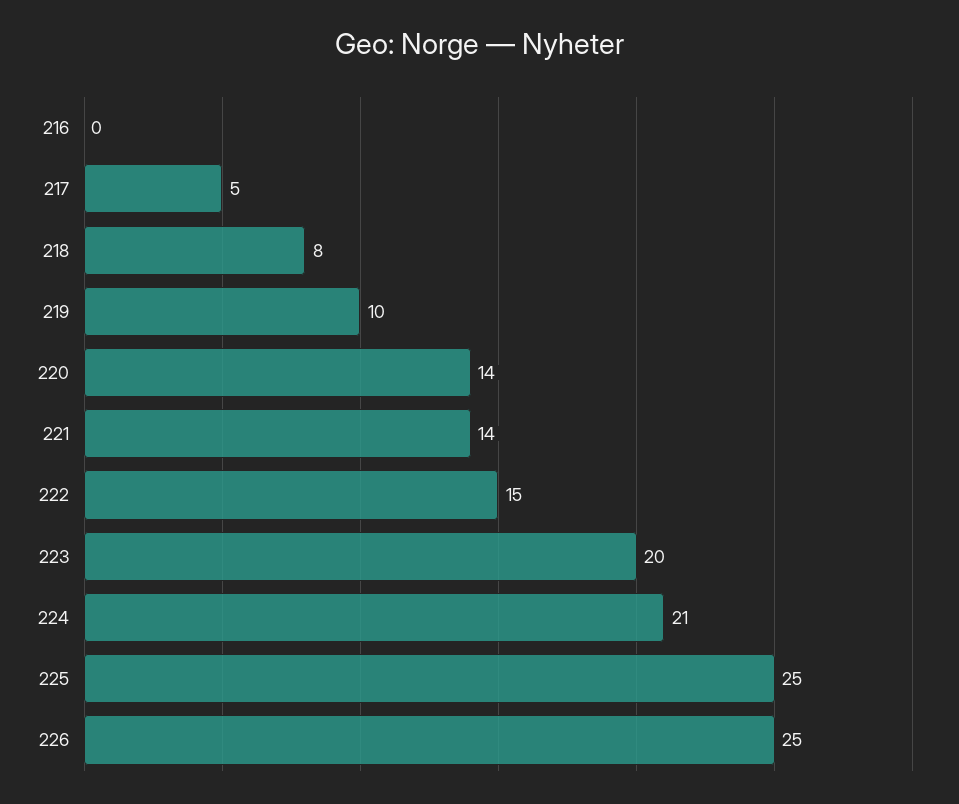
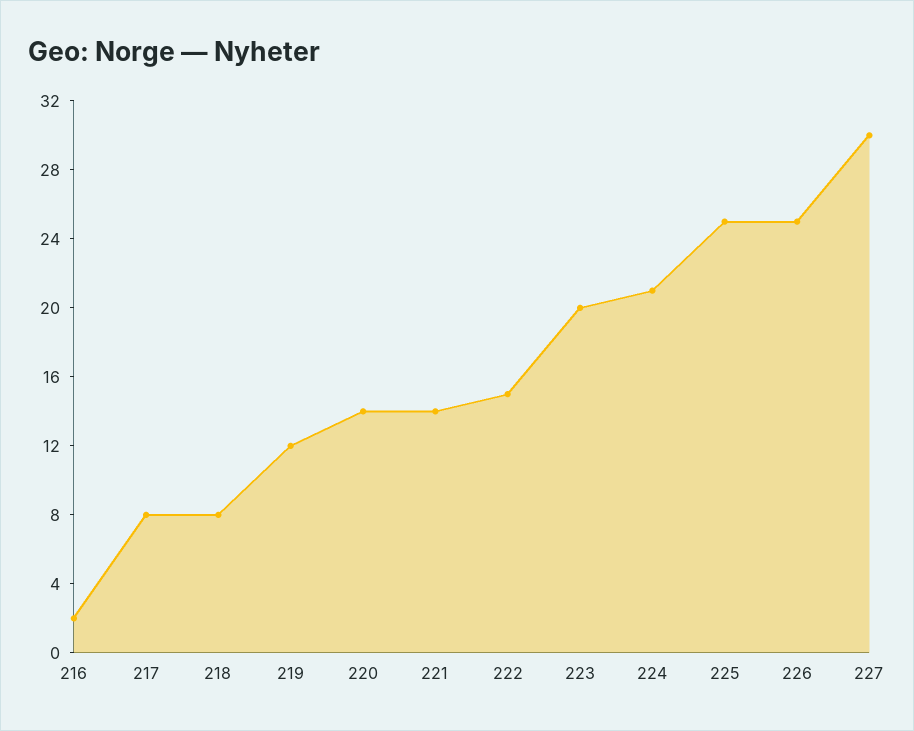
  {
-   "216": 0,
+   "216": 2,
-   "217": 5,
+   "217": 8,
    "218": 8,
-   "219": 10,
+   "219": 12,
    "220": 14,
    "221": 14,
    "222": 15,
    "223": 20,
    "224": 21,
    "225": 25,
-   "226": 25
+   "226": 25,
+   "227": 30
  }

